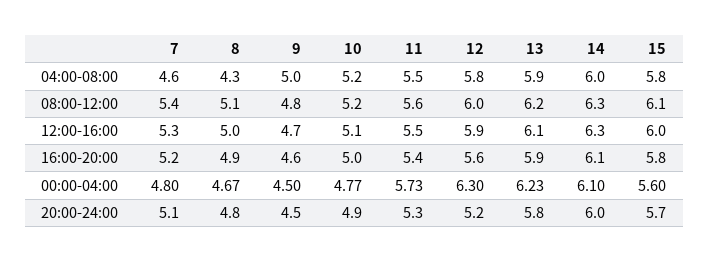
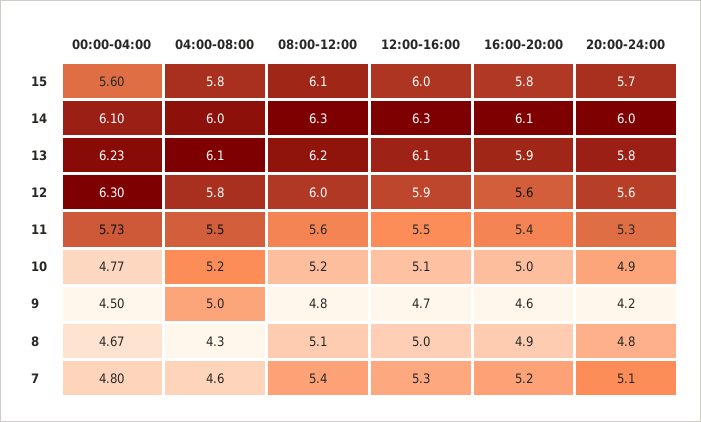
  {
    "7": {
      "04:00-08:00": 4.6,
      "08:00-12:00": 5.4,
      "12:00-16:00": 5.3,
      "16:00-20:00": 5.2,
      "00:00-04:00": 4.8,
      "20:00-24:00": 5.1
    },
    "8": {
      "04:00-08:00": 4.3,
      "08:00-12:00": 5.1,
      "12:00-16:00": 5,
      "16:00-20:00": 4.9,
      "00:00-04:00": 4.67,
      "20:00-24:00": 4.8
    },
    "9": {
      "04:00-08:00": 5,
      "08:00-12:00": 4.8,
      "12:00-16:00": 4.7,
      "16:00-20:00": 4.6,
      "00:00-04:00": 4.5,
-     "20:00-24:00": 4.5
+     "20:00-24:00": 4.2
    },
    "10": {
      "04:00-08:00": 5.2,
      "08:00-12:00": 5.2,
      "12:00-16:00": 5.1,
      "16:00-20:00": 5,
      "00:00-04:00": 4.77,
      "20:00-24:00": 4.9
    },
    "11": {
      "04:00-08:00": 5.5,
      "08:00-12:00": 5.6,
      "12:00-16:00": 5.5,
      "16:00-20:00": 5.4,
      "00:00-04:00": 5.73,
      "20:00-24:00": 5.3
    },
    "12": {
      "04:00-08:00": 5.8,
      "08:00-12:00": 6,
      "12:00-16:00": 5.9,
      "16:00-20:00": 5.6,
      "00:00-04:00": 6.3,
-     "20:00-24:00": 5.2
+     "20:00-24:00": 5.6
    },
    "13": {
-     "04:00-08:00": 5.9,
+     "04:00-08:00": 6.1,
      "08:00-12:00": 6.2,
      "12:00-16:00": 6.1,
      "16:00-20:00": 5.9,
      "00:00-04:00": 6.23,
      "20:00-24:00": 5.8
    },
    "14": {
      "04:00-08:00": 6,
      "08:00-12:00": 6.3,
      "12:00-16:00": 6.3,
      "16:00-20:00": 6.1,
      "00:00-04:00": 6.1,
      "20:00-24:00": 6
    },
    "15": {
      "04:00-08:00": 5.8,
      "08:00-12:00": 6.1,
      "12:00-16:00": 6,
      "16:00-20:00": 5.8,
      "00:00-04:00": 5.6,
      "20:00-24:00": 5.7
    }
  }

